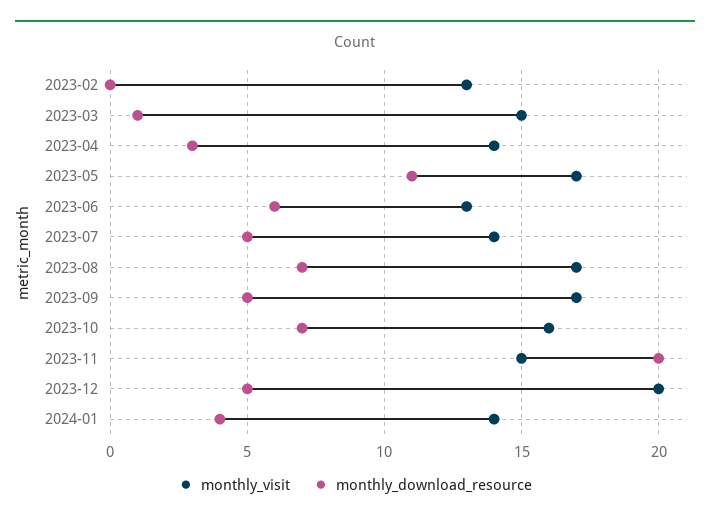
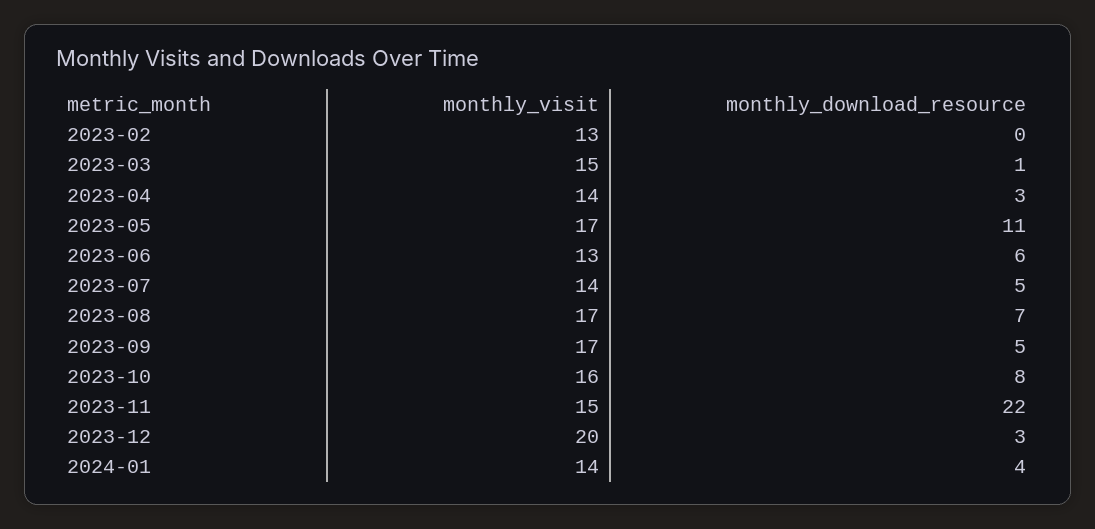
  {
    "monthly_visit": {
      "2023-02": 13,
      "2023-03": 15,
      "2023-04": 14,
      "2023-05": 17,
      "2023-06": 13,
      "2023-07": 14,
      "2023-08": 17,
      "2023-09": 17,
      "2023-10": 16,
      "2023-11": 15,
      "2023-12": 20,
      "2024-01": 14
    },
    "monthly_download_resource": {
      "2023-02": 0,
      "2023-03": 1,
      "2023-04": 3,
      "2023-05": 11,
      "2023-06": 6,
      "2023-07": 5,
      "2023-08": 7,
      "2023-09": 5,
-     "2023-10": 7,
+     "2023-10": 8,
-     "2023-11": 20,
+     "2023-11": 22,
-     "2023-12": 5,
+     "2023-12": 3,
      "2024-01": 4
    }
  }

